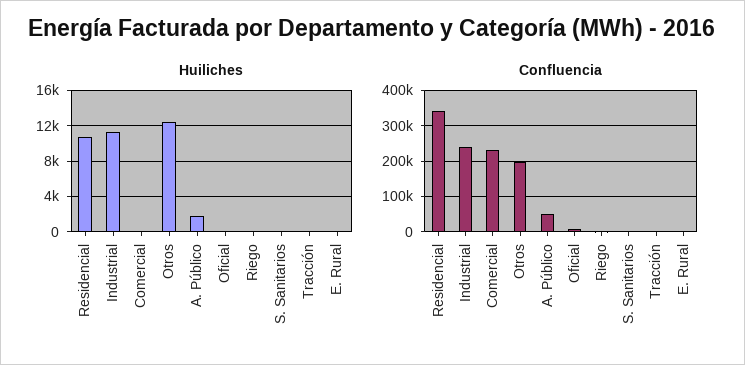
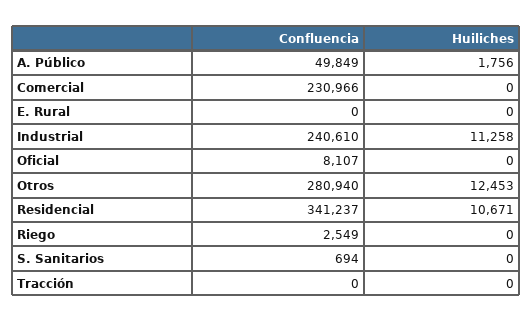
  {
    "Huiliches": {
      "Residencial": 10671,
      "Industrial": 11258,
      "Comercial": 0,
      "Otros": 12453,
      "A. Público": 1756,
      "Oficial": 0,
      "Riego": 0,
      "S. Sanitarios": 0,
      "Tracción": 0,
      "E. Rural": 0
    },
    "Confluencia": {
      "Residencial": 341237,
      "Industrial": 240610,
      "Comercial": 230966,
-     "Otros": 200000,
+     "Otros": 280940,
      "A. Público": 49849,
      "Oficial": 8107,
      "Riego": 2549,
      "S. Sanitarios": 694,
      "Tracción": 0,
      "E. Rural": 0
    }
  }

